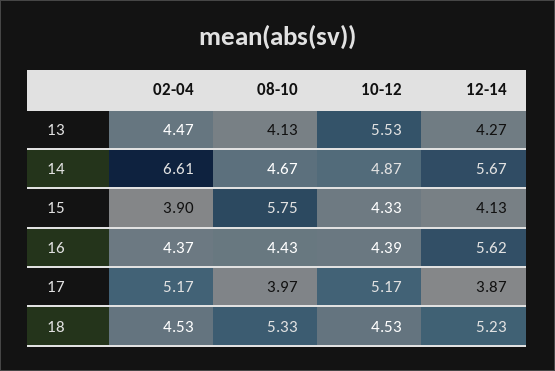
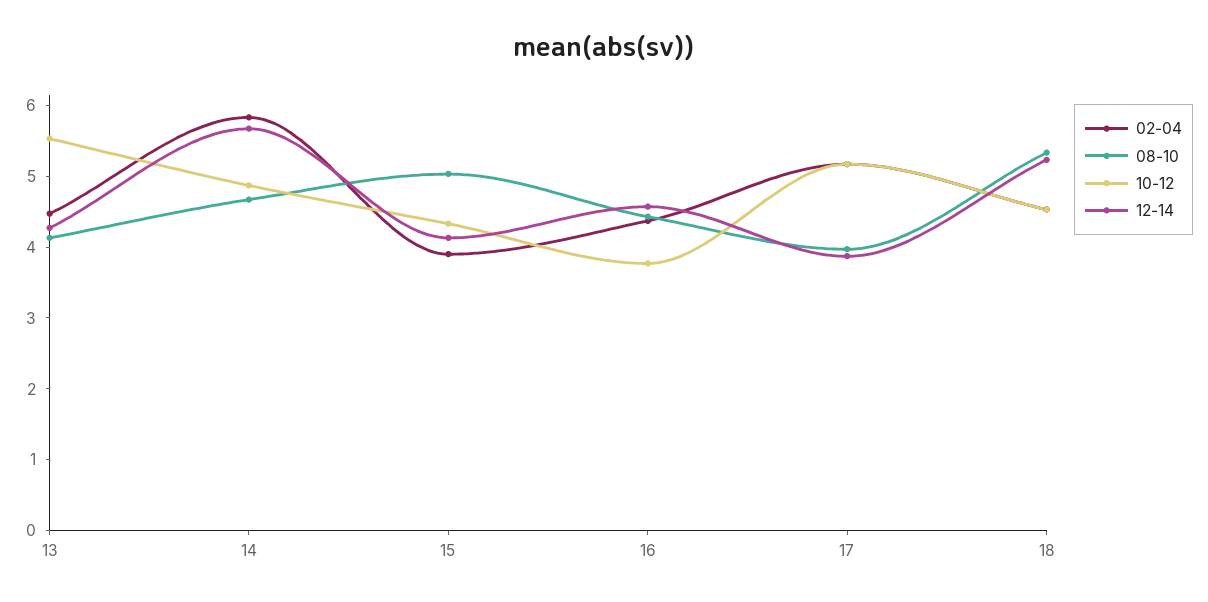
  {
    "02-04": {
      "13": 4.47,
-     "14": 6.61,
+     "14": 5.8,
      "15": 3.9,
      "16": 4.37,
      "17": 5.17,
      "18": 4.53
    },
    "08-10": {
      "13": 4.13,
      "14": 4.67,
-     "15": 5.75,
+     "15": 5,
      "16": 4.43,
      "17": 3.97,
      "18": 5.33
    },
    "10-12": {
      "13": 5.53,
      "14": 4.87,
      "15": 4.33,
-     "16": 4.39,
+     "16": 3.8,
      "17": 5.17,
      "18": 4.53
    },
    "12-14": {
      "13": 4.27,
      "14": 5.67,
      "15": 4.13,
-     "16": 5.62,
+     "16": 4.6,
      "17": 3.87,
      "18": 5.23
    }
  }

